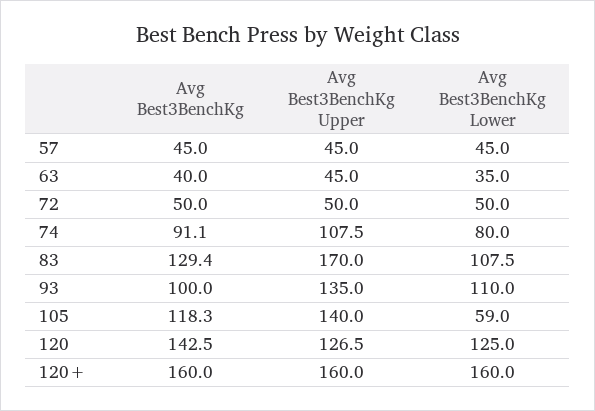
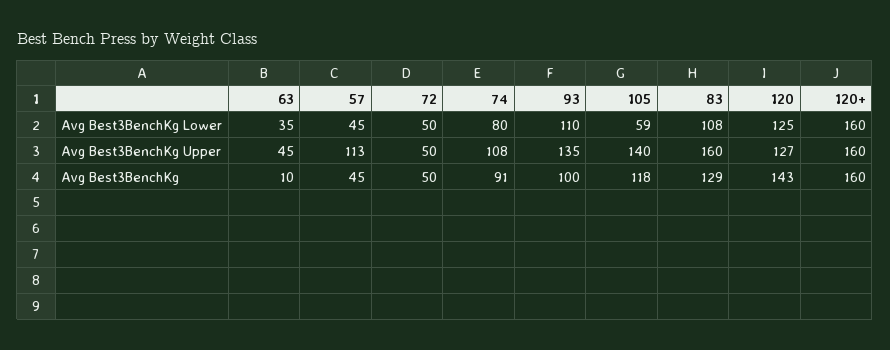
  {
    "Avg Best3BenchKg": {
      "57": 45,
-     "63": 40,
+     "63": 10,
      "72": 50,
      "74": 91.1,
      "83": 129.4,
      "93": 100,
      "105": 118.3,
      "120": 142.5,
      "120+": 160
    },
    "Avg Best3BenchKg Upper": {
-     "57": 45,
+     "57": 113,
      "63": 45,
      "72": 50,
      "74": 107.5,
-     "83": 170,
+     "83": 160,
      "93": 135,
      "105": 140,
      "120": 126.5,
      "120+": 160
    },
    "Avg Best3BenchKg Lower": {
      "57": 45,
      "63": 35,
      "72": 50,
      "74": 80,
      "83": 107.5,
      "93": 110,
      "105": 59,
      "120": 125,
      "120+": 160
    }
  }

